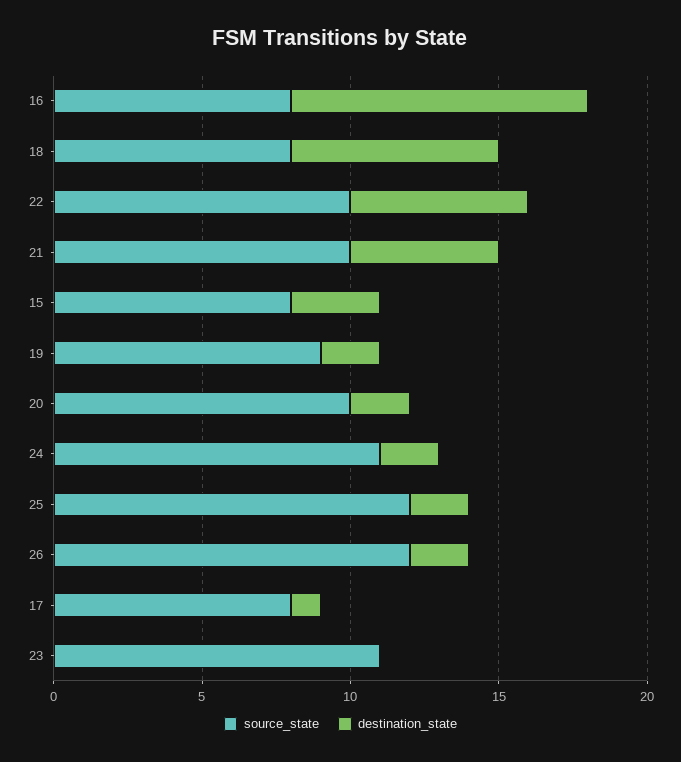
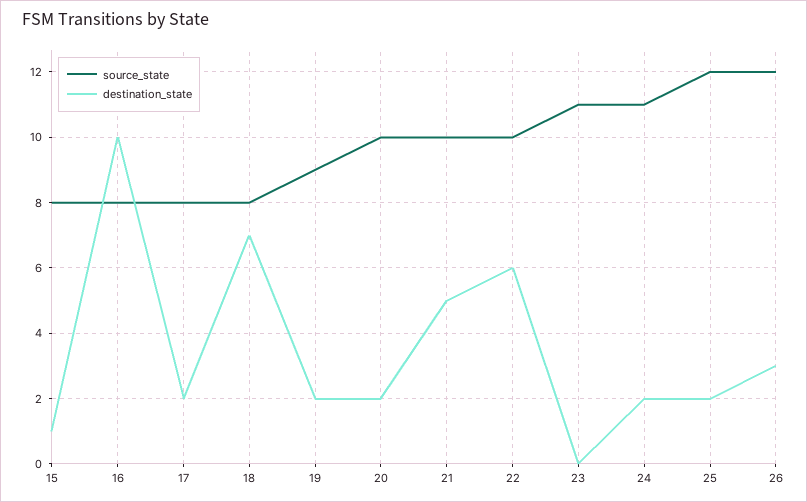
  {
    "source_state": {
      "16": 8,
      "18": 8,
      "22": 10,
      "21": 10,
      "15": 8,
      "19": 9,
      "20": 10,
      "24": 11,
      "25": 12,
      "26": 12,
      "17": 8,
      "23": 11
    },
    "destination_state": {
      "16": 10,
      "18": 7,
      "22": 6,
      "21": 5,
-     "15": 3,
+     "15": 1,
      "19": 2,
      "20": 2,
      "24": 2,
      "25": 2,
-     "26": 2,
+     "26": 3,
-     "17": 1,
+     "17": 2,
      "23": 0
    }
  }

